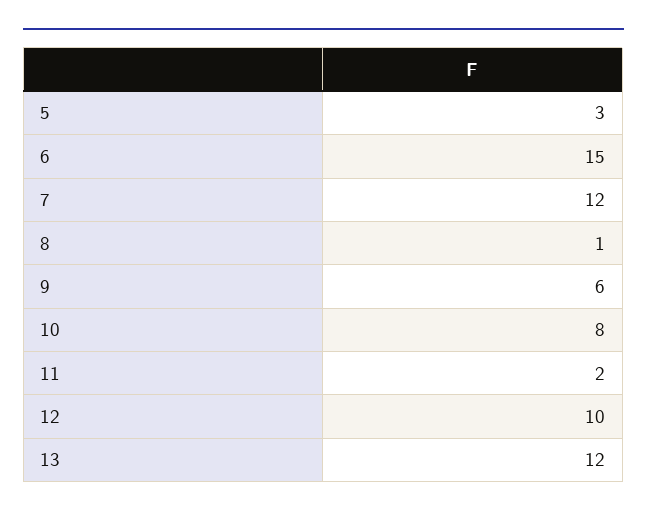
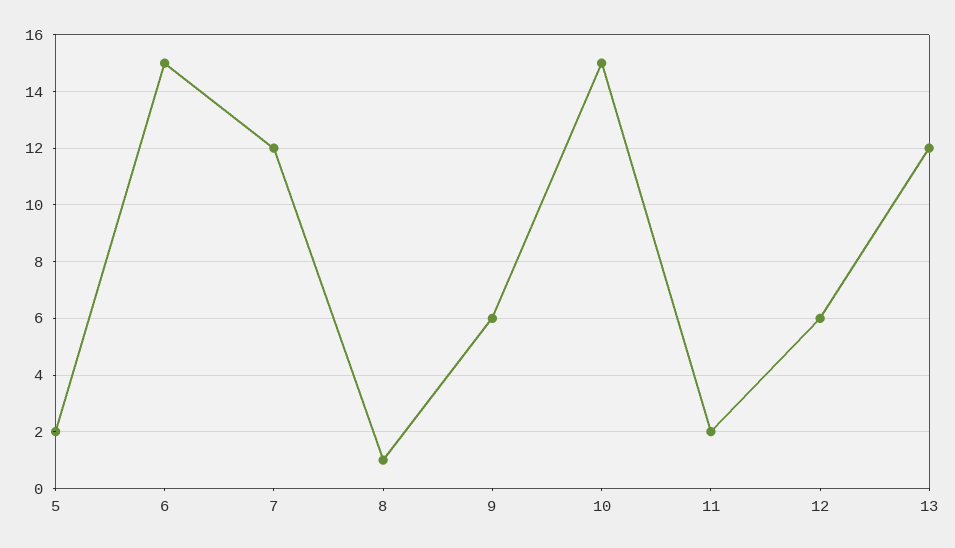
  {
-   "5": 3,
+   "5": 2,
    "6": 15,
    "7": 12,
    "8": 1,
    "9": 6,
-   "10": 8,
+   "10": 15,
    "11": 2,
-   "12": 10,
+   "12": 6,
    "13": 12
  }

